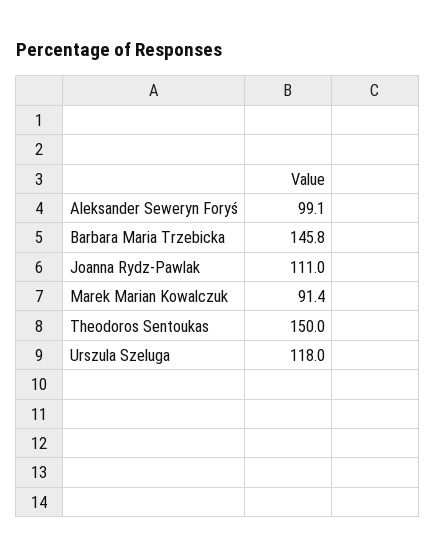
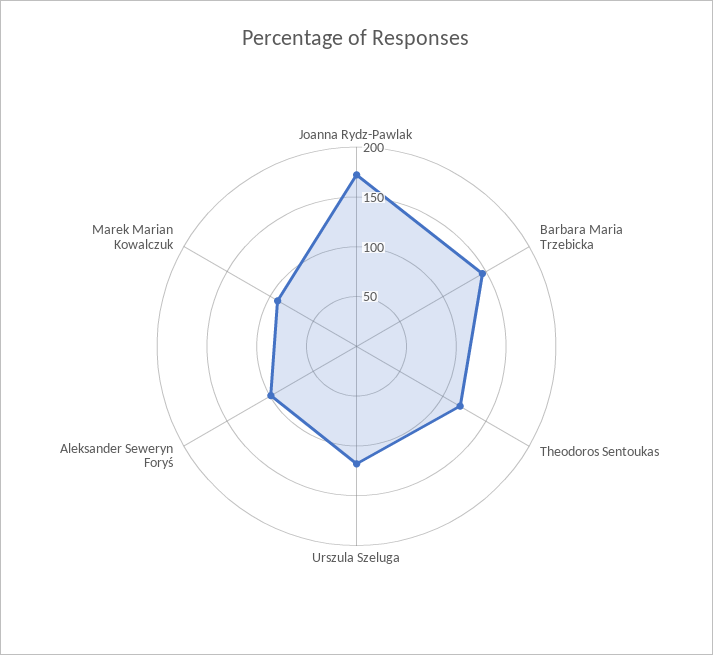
  {
    "Aleksander Seweryn Foryś": 99.1,
    "Barbara Maria Trzebicka": 145.8,
-   "Joanna Rydz-Pawlak": 111,
+   "Joanna Rydz-Pawlak": 170,
    "Marek Marian Kowalczuk": 91.4,
-   "Theodoros Sentoukas": 150,
+   "Theodoros Sentoukas": 120,
    "Urszula Szeluga": 118
  }

